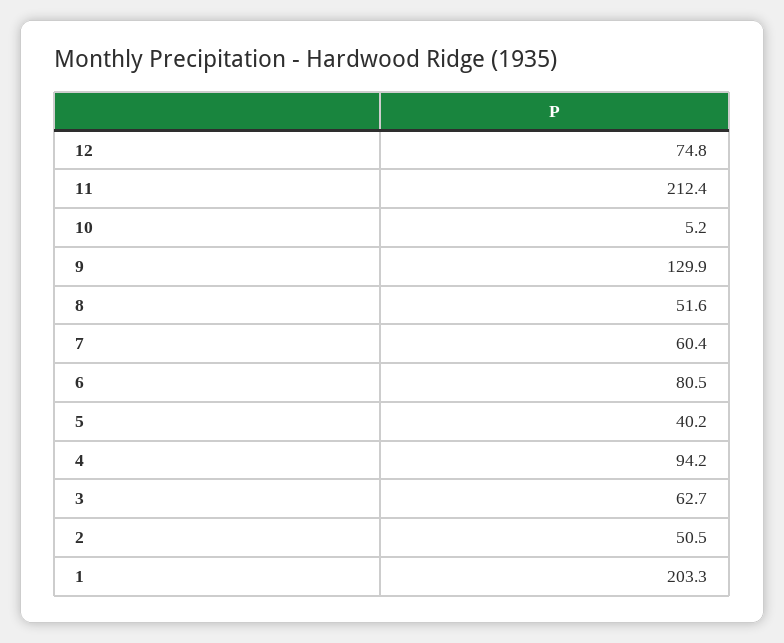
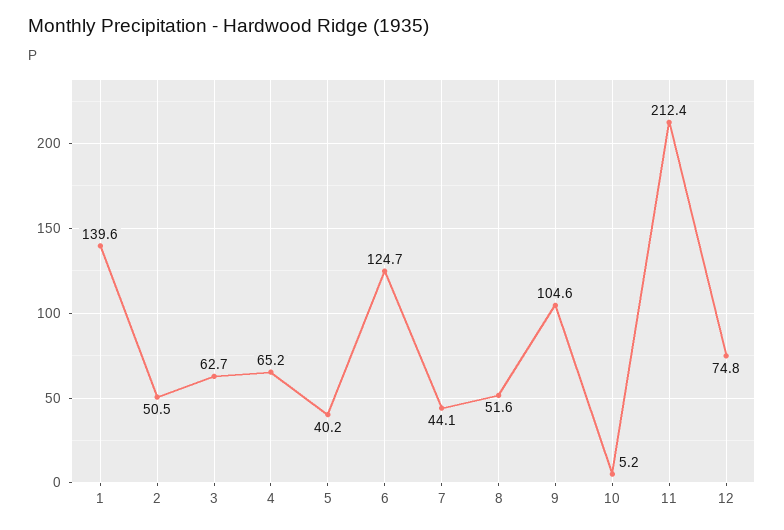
  {
    "12": 74.8,
    "11": 212.4,
    "10": 5.2,
-   "9": 129.9,
+   "9": 104.6,
    "8": 51.6,
-   "7": 60.4,
+   "7": 44.1,
-   "6": 80.5,
+   "6": 124.7,
    "5": 40.2,
-   "4": 94.2,
+   "4": 65.2,
    "3": 62.7,
    "2": 50.5,
-   "1": 203.3
+   "1": 139.6
  }

